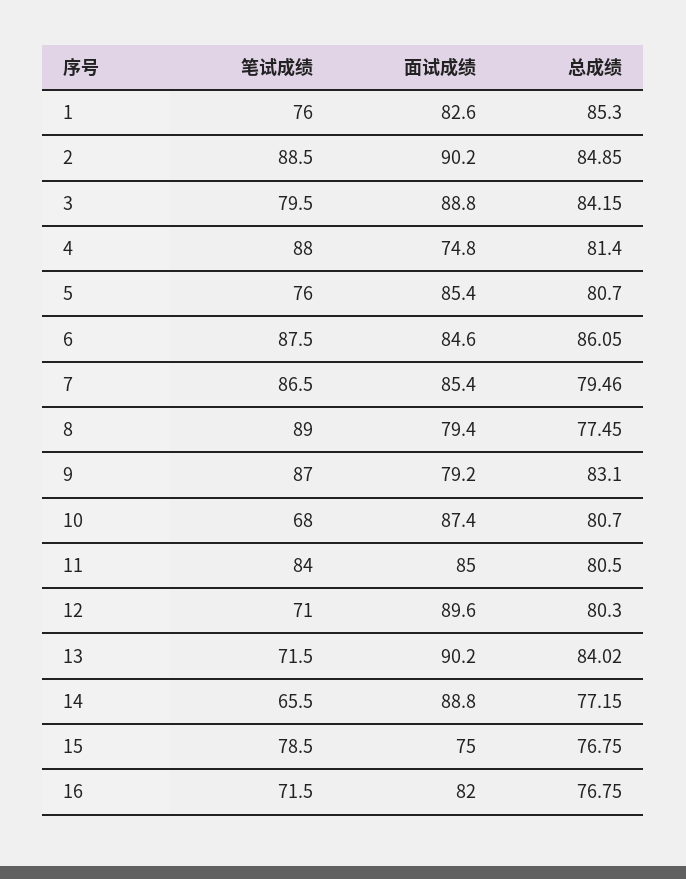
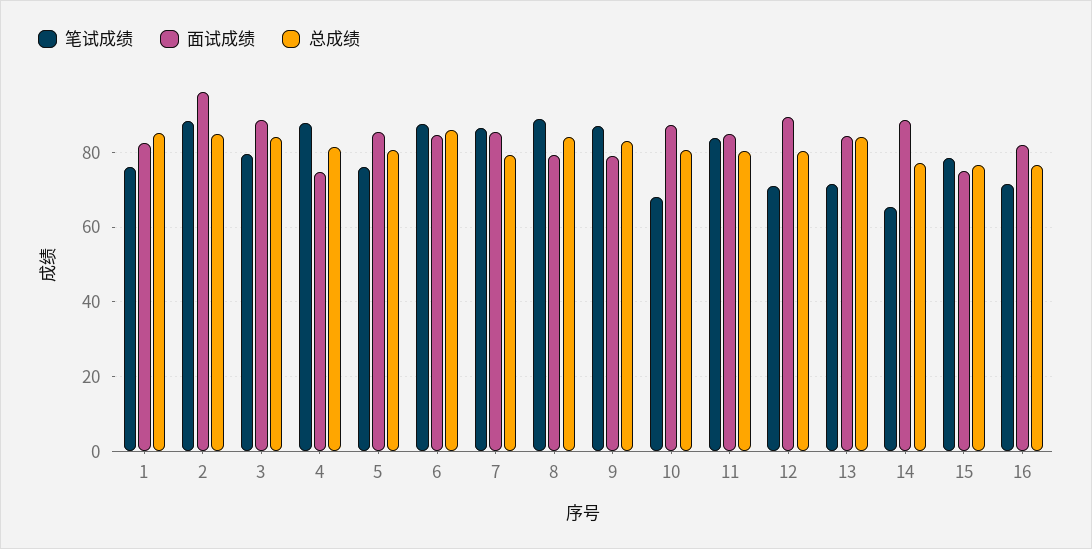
  {
    "笔试成绩": {
      "1": 76,
      "2": 88.5,
      "3": 79.5,
      "4": 88,
      "5": 76,
      "6": 87.5,
      "7": 86.5,
      "8": 89,
      "9": 87,
      "10": 68,
      "11": 84,
      "12": 71,
      "13": 71.5,
      "14": 65.5,
      "15": 78.5,
      "16": 71.5
    },
    "面试成绩": {
      "1": 82.6,
-     "2": 90.2,
+     "2": 96,
      "3": 88.8,
      "4": 74.8,
      "5": 85.4,
      "6": 84.6,
      "7": 85.4,
      "8": 79.4,
      "9": 79.2,
      "10": 87.4,
      "11": 85,
      "12": 89.6,
-     "13": 90.2,
+     "13": 84,
      "14": 88.8,
      "15": 75,
      "16": 82
    },
    "总成绩": {
      "1": 85.3,
      "2": 84.85,
      "3": 84.15,
      "4": 81.4,
      "5": 80.7,
      "6": 86.05,
      "7": 79.46,
-     "8": 77.45,
+     "8": 84,
      "9": 83.1,
      "10": 80.7,
      "11": 80.5,
      "12": 80.3,
      "13": 84.02,
      "14": 77.15,
      "15": 76.75,
      "16": 76.75
    }
  }

